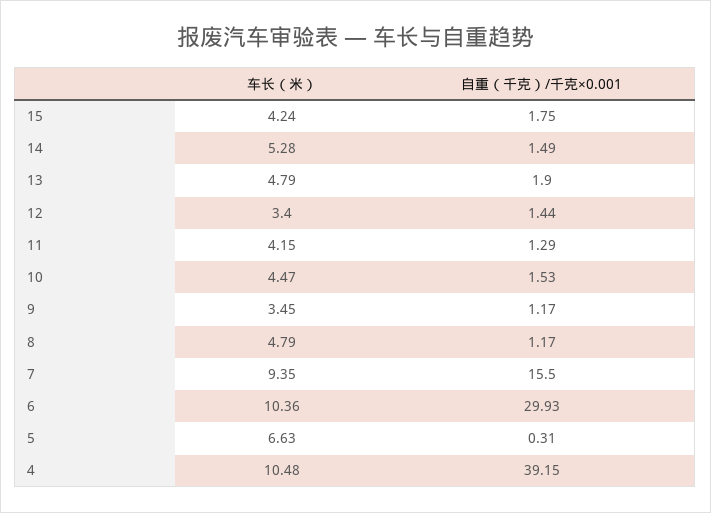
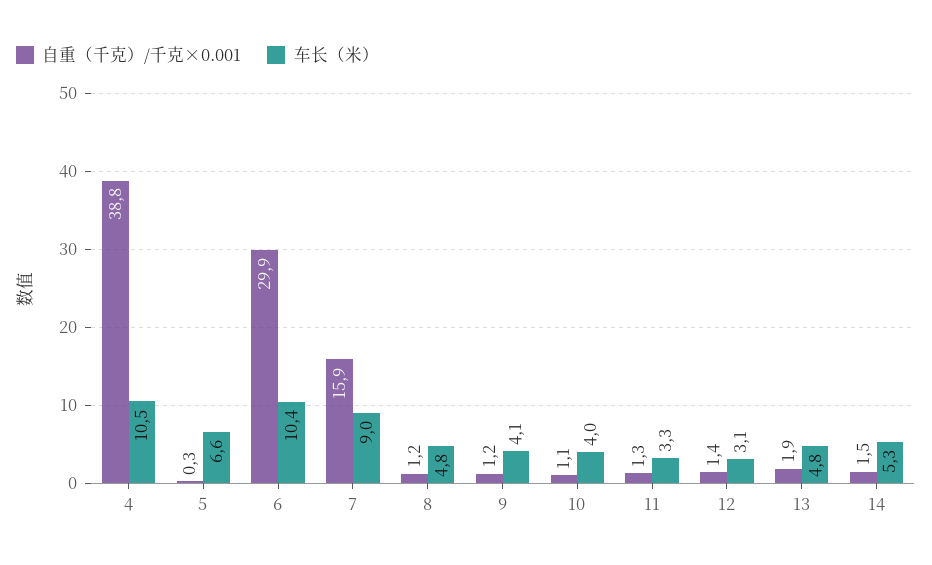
  {
    "车长（米）": {
-     "15": 4.24,
      "14": 5.28,
      "13": 4.79,
-     "12": 3.4,
+     "12": 3.1,
-     "11": 4.15,
+     "11": 3.3,
-     "10": 4.47,
+     "10": 4,
-     "9": 3.45,
+     "9": 4.1,
      "8": 4.79,
-     "7": 9.35,
+     "7": 9,
      "6": 10.36,
      "5": 6.63,
      "4": 10.48
    },
    "自重（千克）/千克×0.001": {
-     "15": 1.75,
      "14": 1.49,
      "13": 1.9,
      "12": 1.44,
      "11": 1.29,
-     "10": 1.53,
+     "10": 1.1,
      "9": 1.17,
      "8": 1.17,
-     "7": 15.5,
+     "7": 15.9,
      "6": 29.93,
      "5": 0.31,
-     "4": 39.15
+     "4": 38.8
    }
  }

